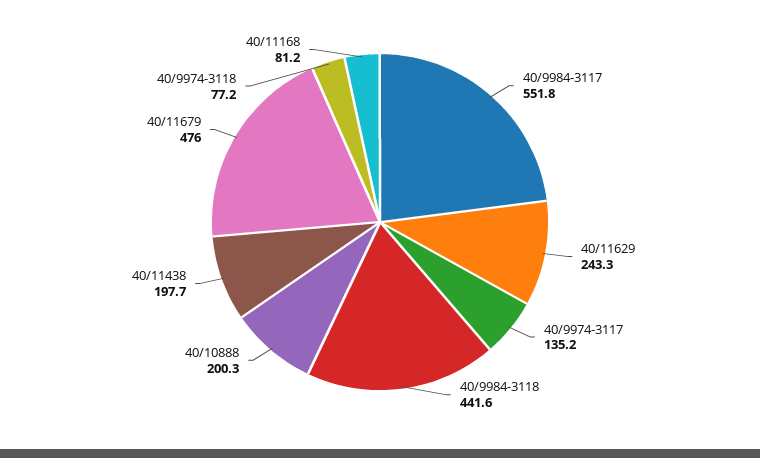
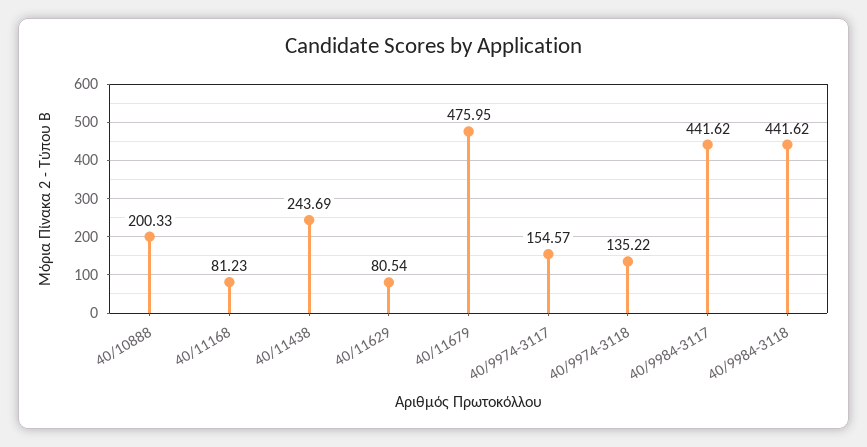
  {
-   "40/9984-3117": 551.8,
+   "40/9984-3117": 441.62,
-   "40/11629": 243.3,
+   "40/11629": 80.54,
-   "40/9974-3117": 135.2,
+   "40/9974-3117": 154.57,
    "40/9984-3118": 441.62,
    "40/10888": 200.33,
-   "40/11438": 197.7,
+   "40/11438": 243.69,
    "40/11679": 475.95,
-   "40/9974-3118": 77.2,
+   "40/9974-3118": 135.22,
    "40/11168": 81.23
  }

